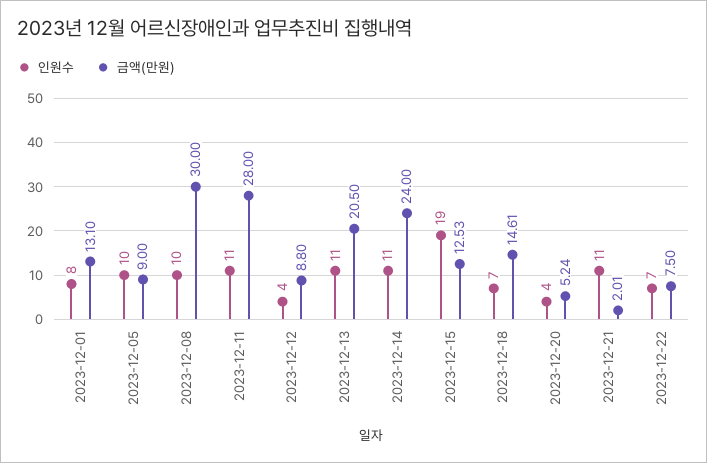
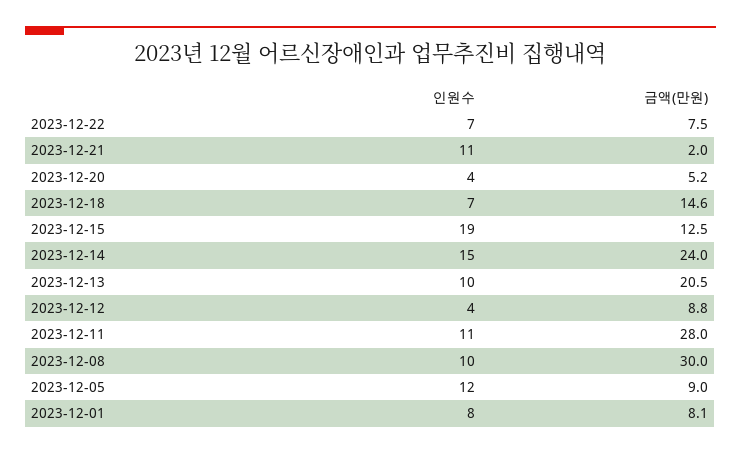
  {
    "인원수": {
      "2023-12-01": 8,
-     "2023-12-05": 10,
+     "2023-12-05": 12,
      "2023-12-08": 10,
      "2023-12-11": 11,
      "2023-12-12": 4,
-     "2023-12-13": 11,
+     "2023-12-13": 10,
-     "2023-12-14": 11,
+     "2023-12-14": 15,
      "2023-12-15": 19,
      "2023-12-18": 7,
      "2023-12-20": 4,
      "2023-12-21": 11,
      "2023-12-22": 7
    },
    "금액(만원)": {
-     "2023-12-01": 13.1,
+     "2023-12-01": 8.1,
      "2023-12-05": 9,
      "2023-12-08": 30,
      "2023-12-11": 28,
      "2023-12-12": 8.8,
      "2023-12-13": 20.5,
      "2023-12-14": 24,
      "2023-12-15": 12.53,
      "2023-12-18": 14.61,
      "2023-12-20": 5.24,
      "2023-12-21": 2.01,
      "2023-12-22": 7.5
    }
  }

